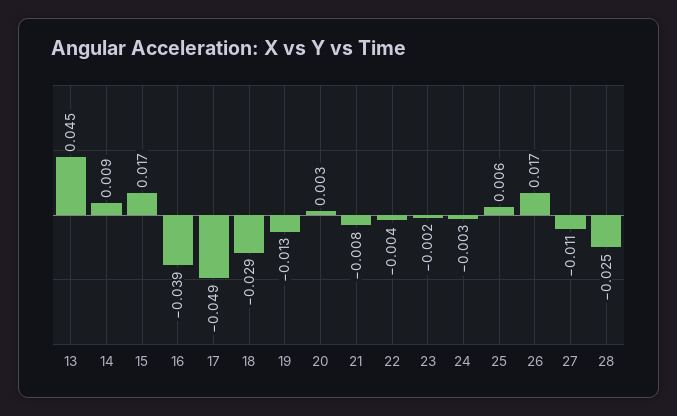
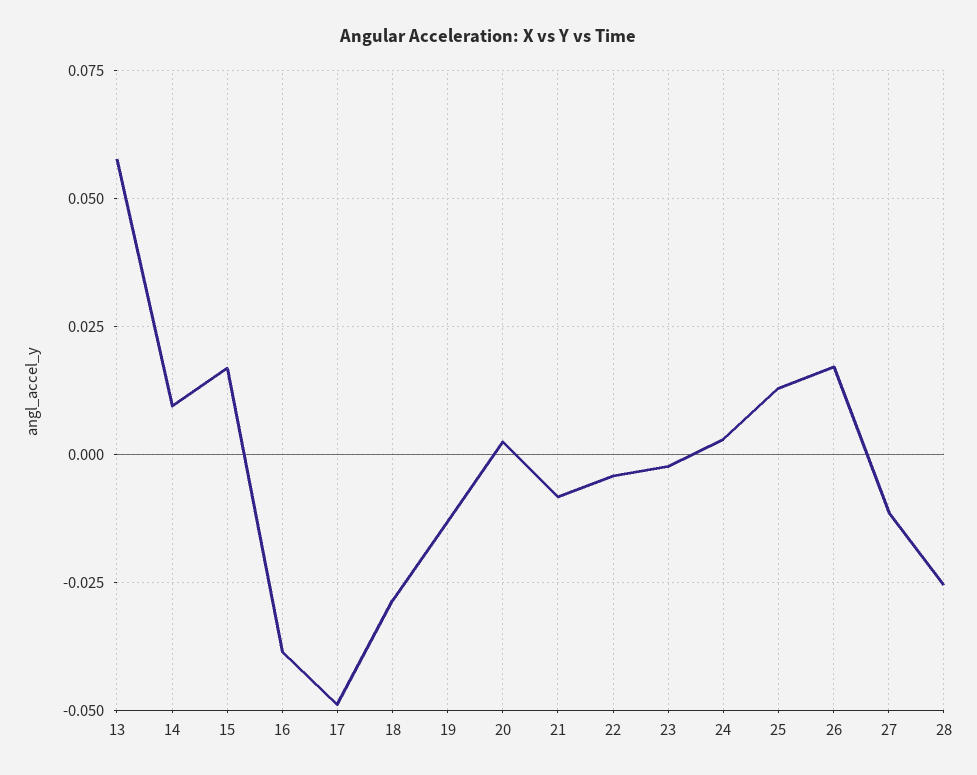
  {
-   "13": 0.045,
+   "13": 0.0575,
    "14": 0.009,
    "15": 0.017,
    "16": -0.039,
    "17": -0.049,
    "18": -0.029,
    "19": -0.013,
    "20": 0.003,
    "21": -0.008,
    "22": -0.004,
    "23": -0.002,
-   "24": -0.003,
+   "24": 0.0025,
-   "25": 0.006,
+   "25": 0.0125,
    "26": 0.017,
    "27": -0.011,
    "28": -0.025
  }

